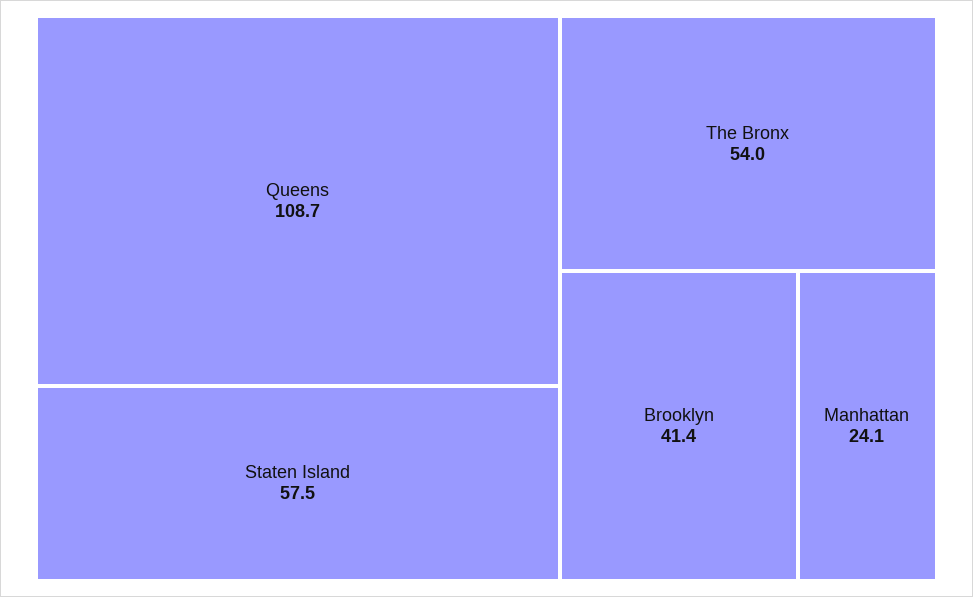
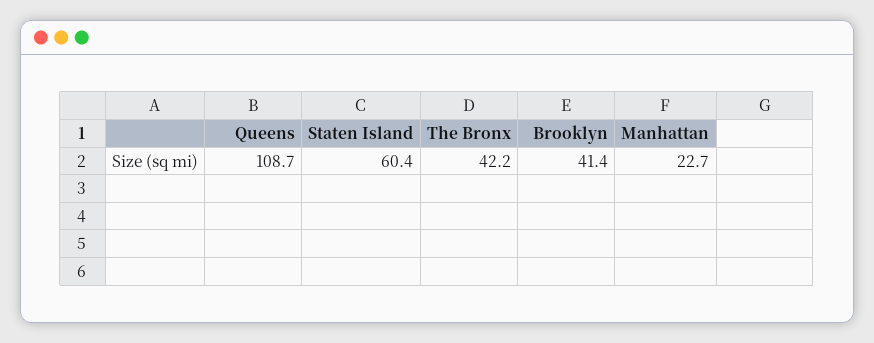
  {
    "Queens": 108.7,
-   "Staten Island": 57.5,
+   "Staten Island": 60.4,
-   "The Bronx": 54,
+   "The Bronx": 42.2,
    "Brooklyn": 41.4,
-   "Manhattan": 24.1
+   "Manhattan": 22.7
  }

